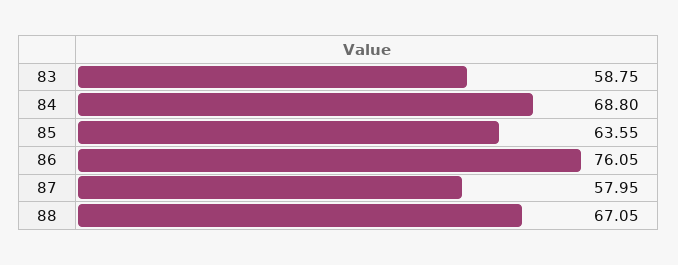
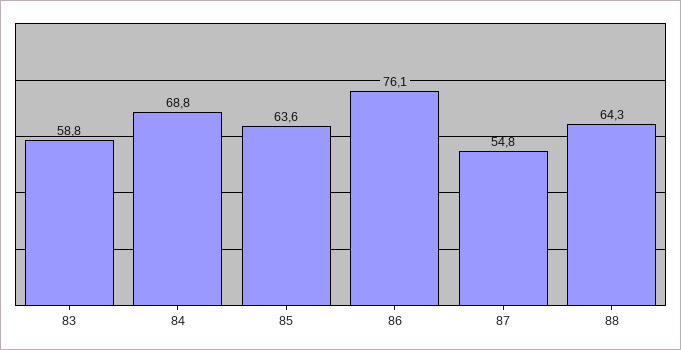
  {
    "83": 58.75,
    "84": 68.8,
    "85": 63.55,
    "86": 76.05,
-   "87": 57.95,
+   "87": 54.8,
-   "88": 67.05
+   "88": 64.3
  }

